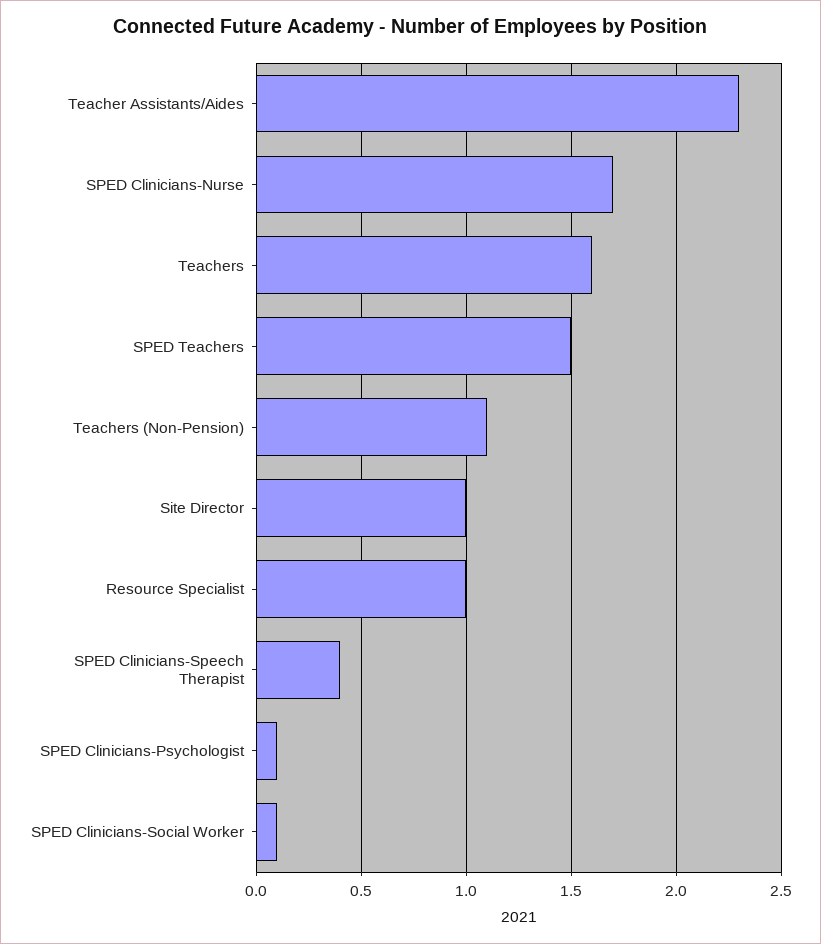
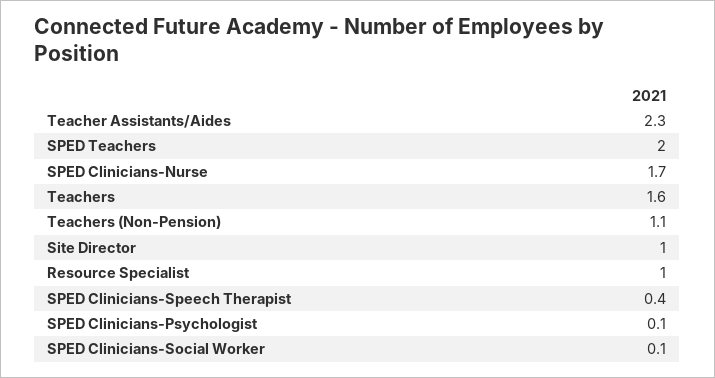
  {
    "Teacher Assistants/Aides": 2.3,
    "SPED Clinicians-Nurse": 1.7,
    "Teachers": 1.6,
-   "SPED Teachers": 1.5,
+   "SPED Teachers": 2,
    "Teachers (Non-Pension)": 1.1,
    "Site Director": 1,
    "Resource Specialist": 1,
    "SPED Clinicians-Speech Therapist": 0.4,
    "SPED Clinicians-Psychologist": 0.1,
    "SPED Clinicians-Social Worker": 0.1
  }

